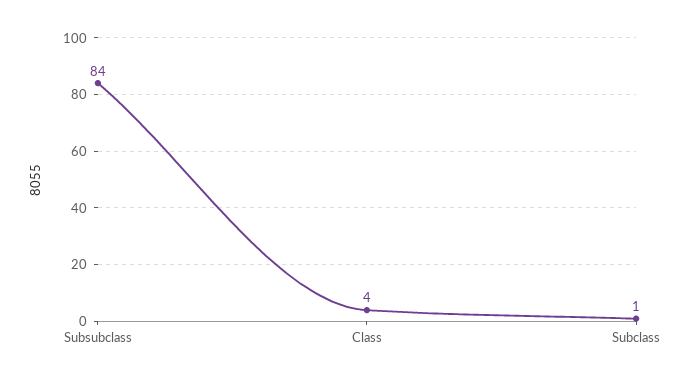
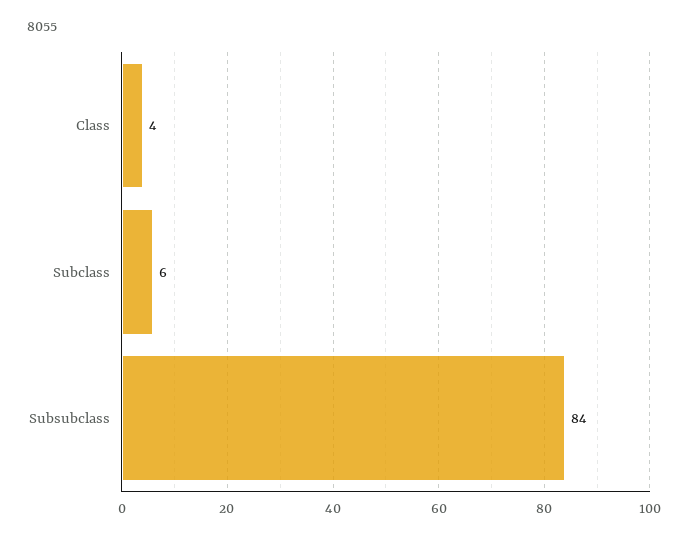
  {
    "Subsubclass": 84,
    "Class": 4,
-   "Subclass": 1
+   "Subclass": 6
  }

